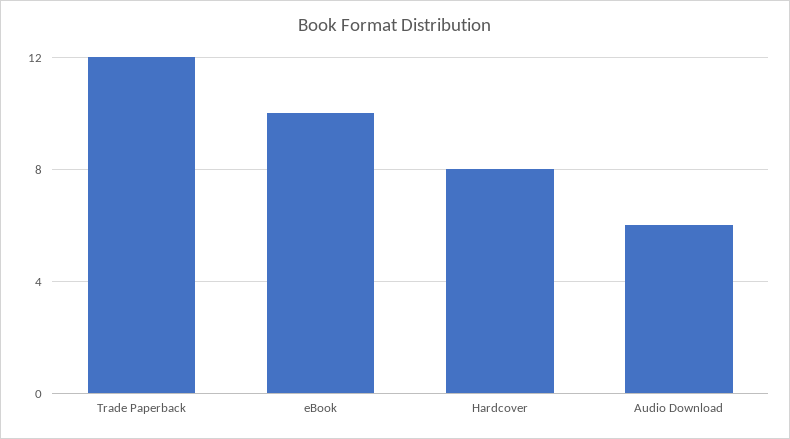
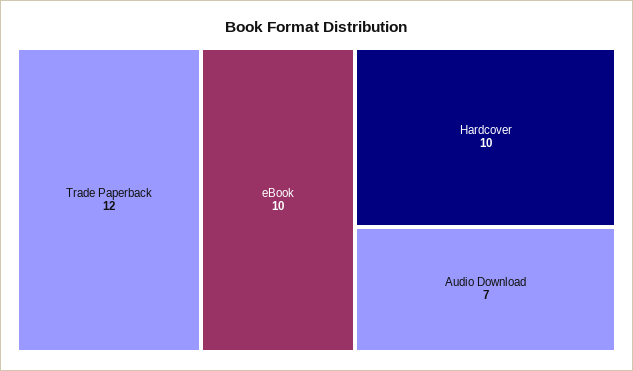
  {
    "Trade Paperback": 12,
    "eBook": 10,
-   "Hardcover": 8,
+   "Hardcover": 10,
-   "Audio Download": 6
+   "Audio Download": 7
  }

